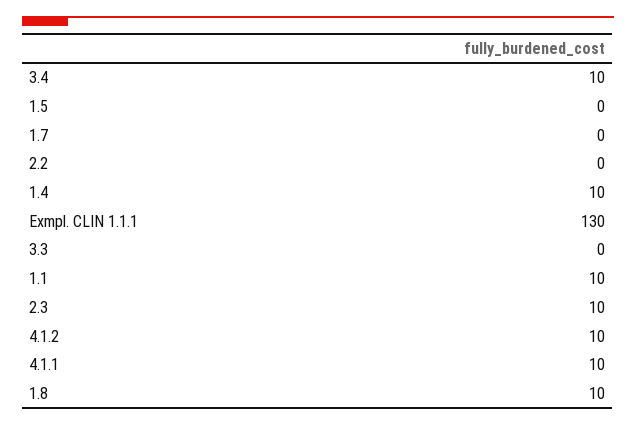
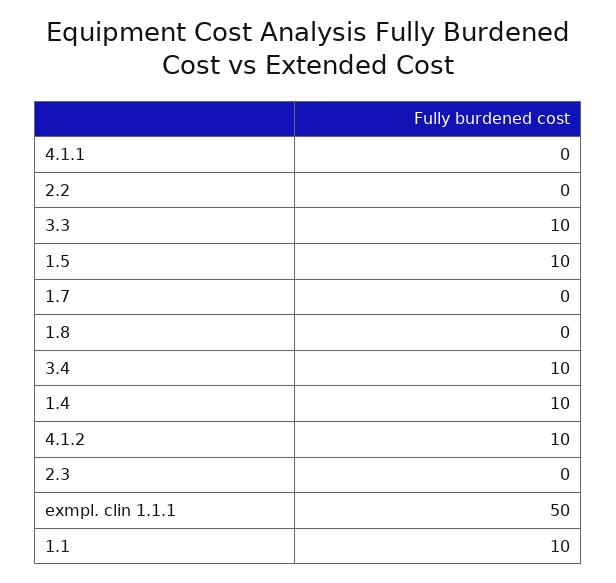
  {
    "3.4": 10,
-   "1.5": 0,
+   "1.5": 10,
    "1.7": 0,
    "2.2": 0,
    "1.4": 10,
-   "Exmpl. CLIN 1.1.1": 130,
+   "Exmpl. CLIN 1.1.1": 50,
-   "3.3": 0,
+   "3.3": 10,
    "1.1": 10,
-   "2.3": 10,
+   "2.3": 0,
    "4.1.2": 10,
-   "4.1.1": 10,
+   "4.1.1": 0,
-   "1.8": 10
+   "1.8": 0
  }

